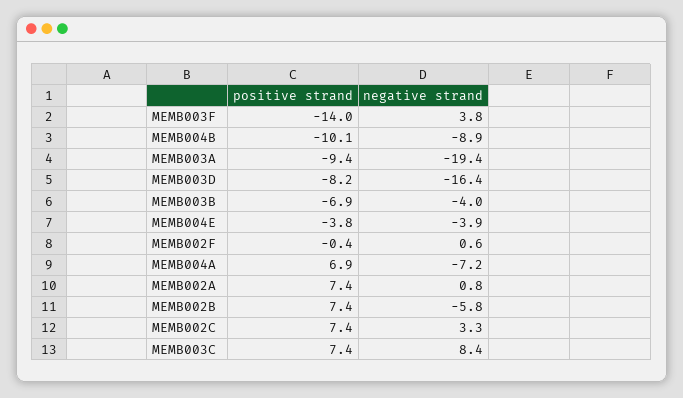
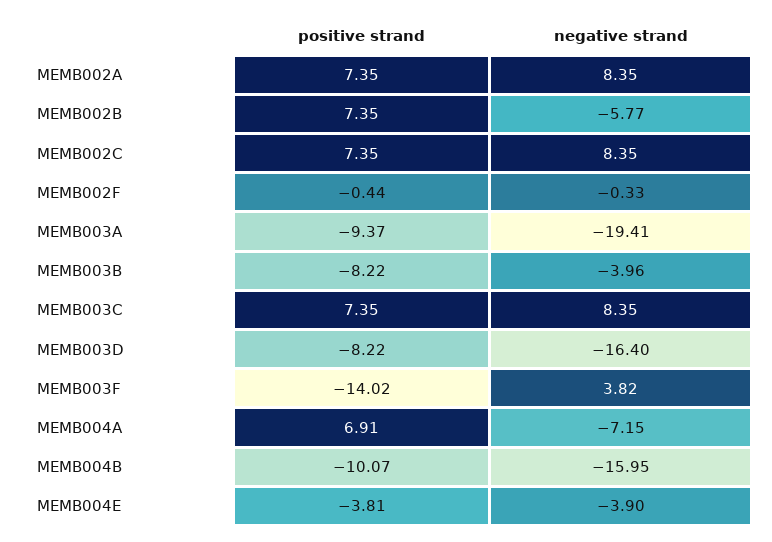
  {
    "positive strand": {
      "MEMB003F": -14.02,
      "MEMB004B": -10.07,
      "MEMB003A": -9.37,
      "MEMB003D": -8.22,
-     "MEMB003B": -6.9,
+     "MEMB003B": -8.22,
      "MEMB004E": -3.81,
      "MEMB002F": -0.44,
      "MEMB004A": 6.91,
      "MEMB002A": 7.35,
      "MEMB002B": 7.35,
      "MEMB002C": 7.35,
      "MEMB003C": 7.35
    },
    "negative strand": {
      "MEMB003F": 3.82,
-     "MEMB004B": -8.9,
+     "MEMB004B": -15.95,
      "MEMB003A": -19.41,
      "MEMB003D": -16.4,
      "MEMB003B": -3.96,
      "MEMB004E": -3.9,
-     "MEMB002F": 0.6,
+     "MEMB002F": -0.33,
      "MEMB004A": -7.15,
-     "MEMB002A": 0.8,
+     "MEMB002A": 8.35,
      "MEMB002B": -5.77,
-     "MEMB002C": 3.3,
+     "MEMB002C": 8.35,
      "MEMB003C": 8.35
    }
  }

